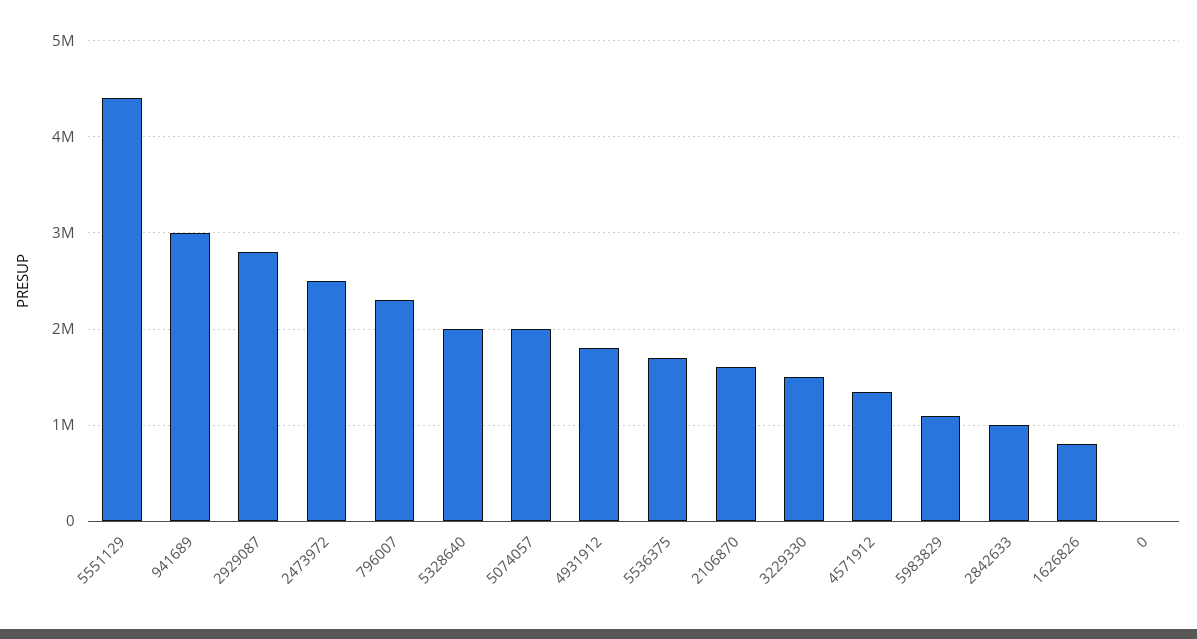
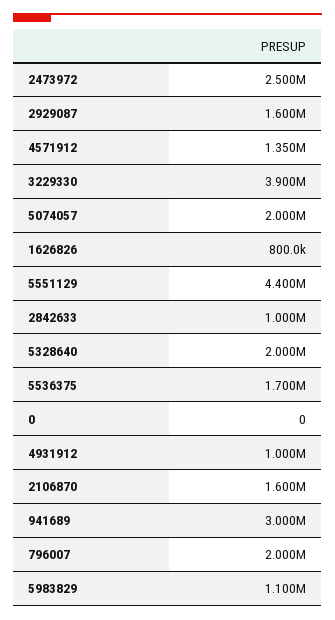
  {
    "5551129": 4400000,
    "941689": 3000000,
-   "2929087": 2800000,
+   "2929087": 1600000,
    "2473972": 2500000,
-   "796007": 2300000,
+   "796007": 2000000,
    "5328640": 2000000,
    "5074057": 2000000,
-   "4931912": 1800000,
+   "4931912": 1000000,
    "5536375": 1700000,
    "2106870": 1600000,
-   "3229330": 1500000,
+   "3229330": 3900000,
    "4571912": 1350000,
    "5983829": 1100000,
    "2842633": 1000000,
    "1626826": 800000,
    "0": 0
  }

